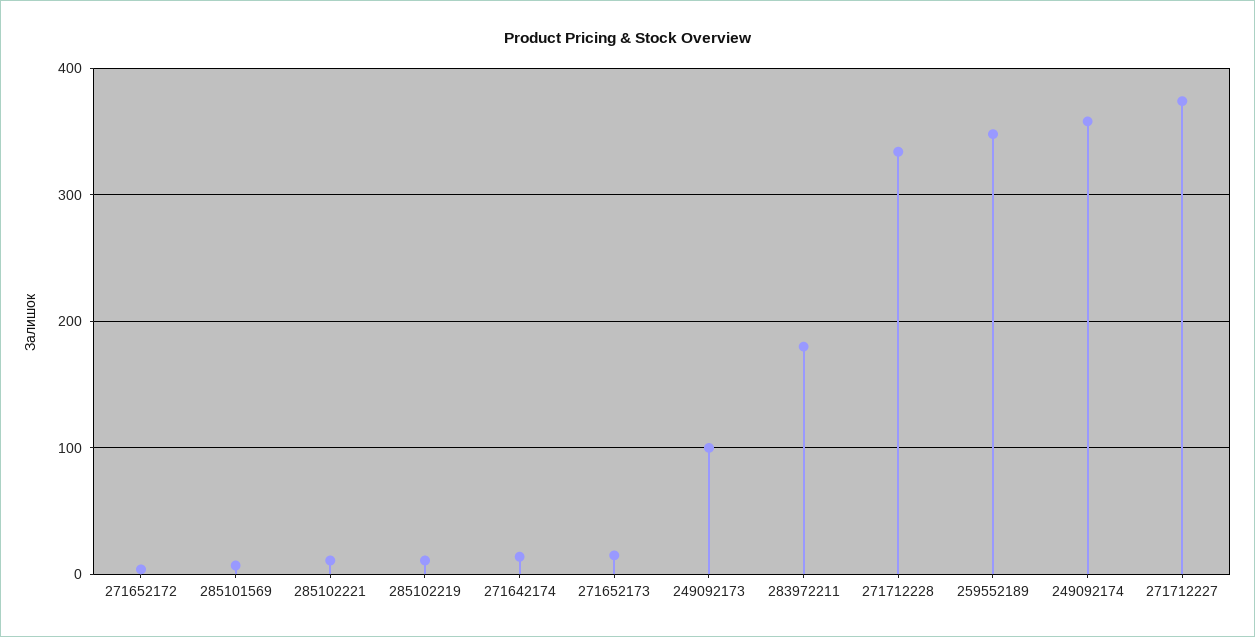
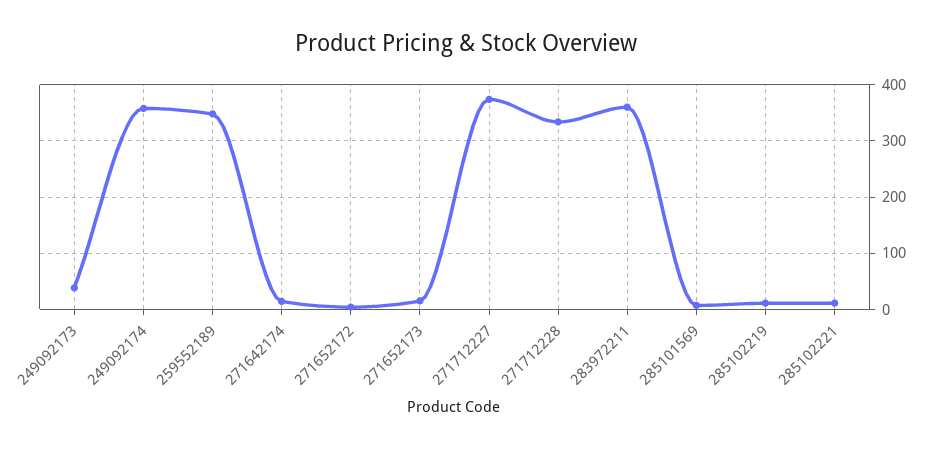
  {
    "271652172": 0,
    "285101569": 10,
    "285102221": 10,
    "285102219": 10,
    "271642174": 10,
    "271652173": 20,
-   "249092173": 100,
+   "249092173": 40,
-   "283972211": 180,
+   "283972211": 360,
    "271712228": 330,
    "259552189": 350,
    "249092174": 360,
    "271712227": 370
  }

